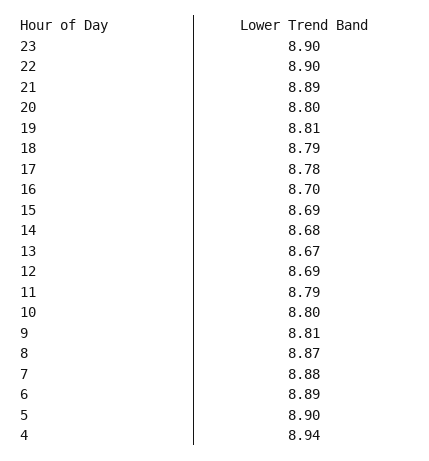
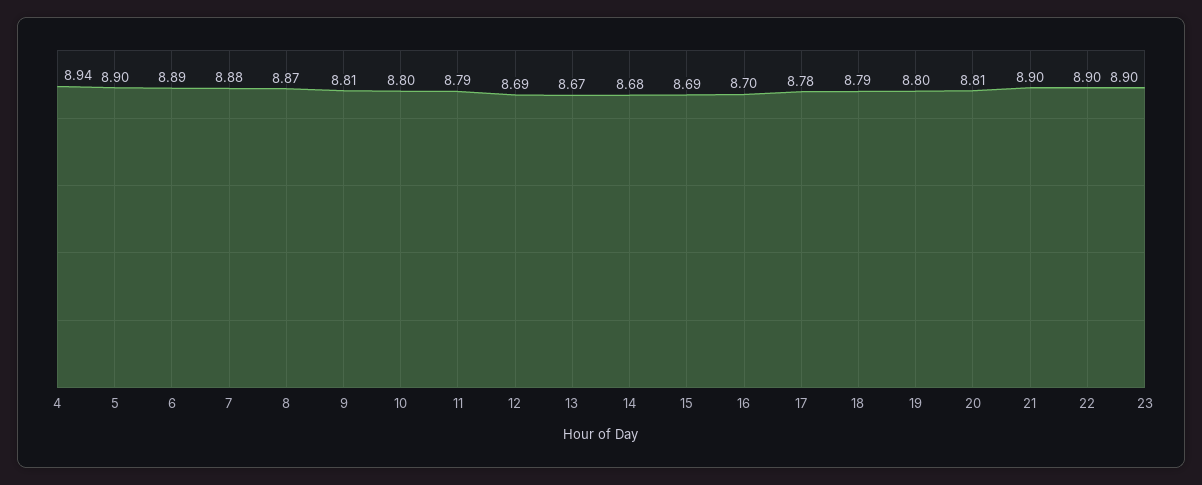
  {
    "23": 8.9,
    "22": 8.9,
-   "21": 8.89,
+   "21": 8.9,
-   "20": 8.8,
+   "20": 8.81,
-   "19": 8.81,
+   "19": 8.8,
    "18": 8.79,
    "17": 8.78,
    "16": 8.7,
    "15": 8.69,
    "14": 8.68,
    "13": 8.67,
    "12": 8.69,
    "11": 8.79,
    "10": 8.8,
    "9": 8.81,
    "8": 8.87,
    "7": 8.88,
    "6": 8.89,
    "5": 8.9,
    "4": 8.94
  }

